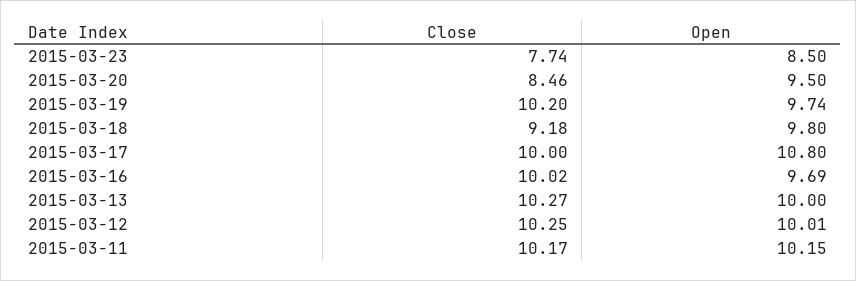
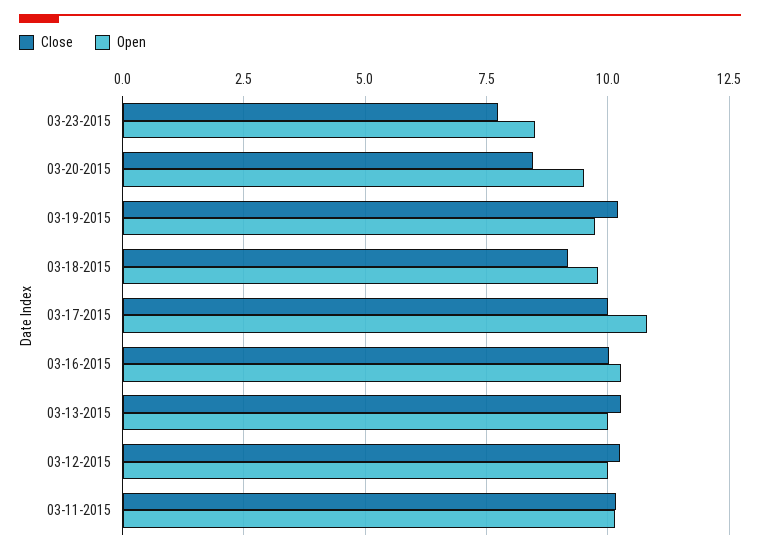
  {
    "Close": {
      "2015-03-23": 7.74,
      "2015-03-20": 8.46,
      "2015-03-19": 10.2,
      "2015-03-18": 9.18,
      "2015-03-17": 10,
      "2015-03-16": 10.02,
      "2015-03-13": 10.27,
      "2015-03-12": 10.25,
      "2015-03-11": 10.17
    },
    "Open": {
      "2015-03-23": 8.5,
      "2015-03-20": 9.5,
      "2015-03-19": 9.74,
      "2015-03-18": 9.8,
      "2015-03-17": 10.8,
-     "2015-03-16": 9.69,
+     "2015-03-16": 10.25,
      "2015-03-13": 10,
      "2015-03-12": 10.01,
      "2015-03-11": 10.15
    }
  }

